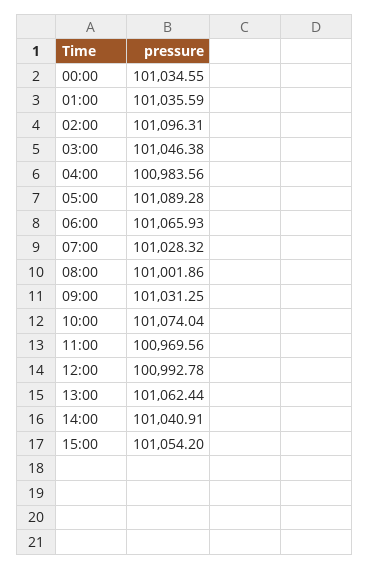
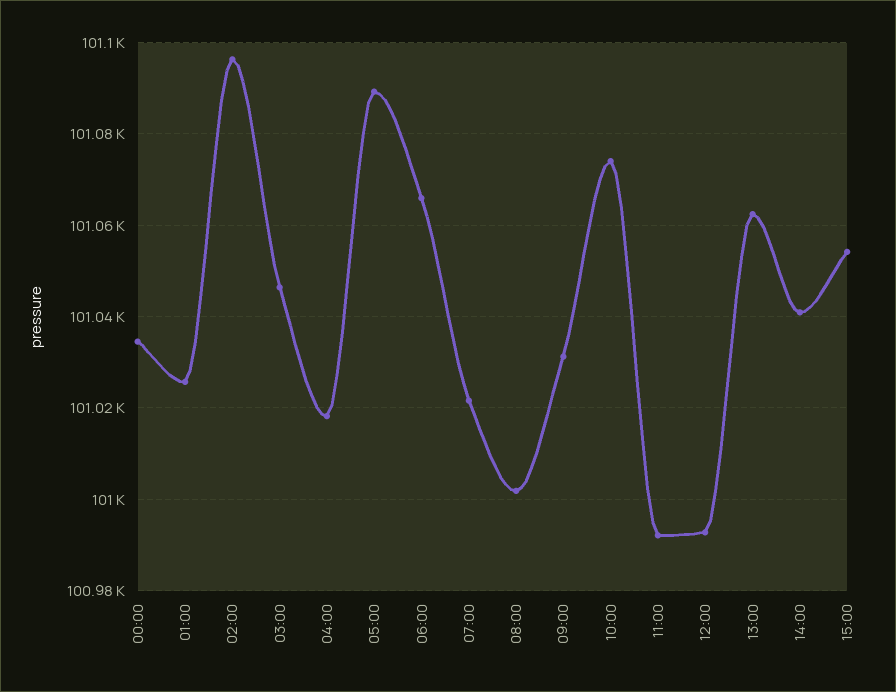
  {
    "00:00": 101034.55,
-   "01:00": 101035.59,
+   "01:00": 101026,
    "02:00": 101096.31,
    "03:00": 101046.38,
-   "04:00": 100983.56,
+   "04:00": 101018,
    "05:00": 101089.28,
    "06:00": 101065.93,
-   "07:00": 101028.32,
+   "07:00": 101022,
    "08:00": 101001.86,
    "09:00": 101031.25,
    "10:00": 101074.04,
-   "11:00": 100969.56,
+   "11:00": 100992,
    "12:00": 100992.78,
    "13:00": 101062.44,
    "14:00": 101040.91,
    "15:00": 101054.2
  }

